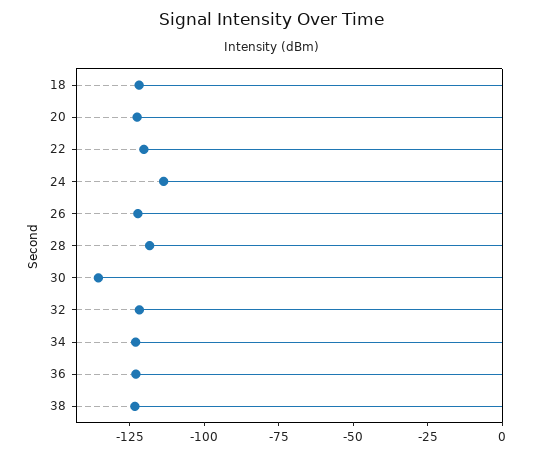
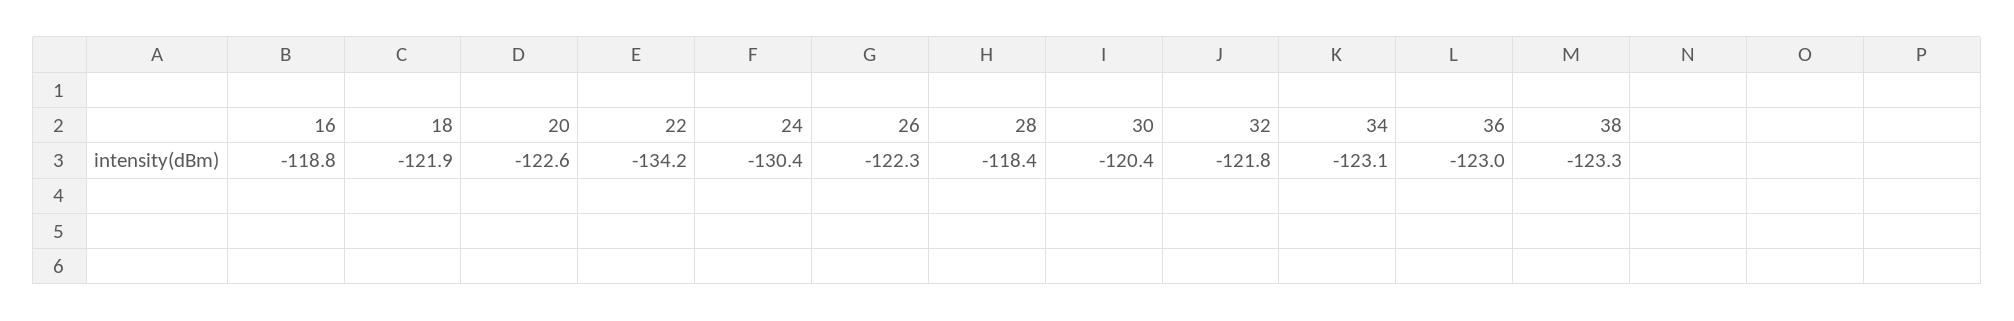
  {
    "18": -121.9,
    "20": -122.6,
-   "22": -120,
+   "22": -134.2,
-   "24": -115,
+   "24": -130.4,
    "26": -122.3,
    "28": -118.4,
-   "30": -135,
+   "30": -120.4,
    "32": -121.8,
    "34": -123.1,
    "36": -123,
-   "38": -123.3
+   "38": -123.3,
+   "16": -118.8
  }

